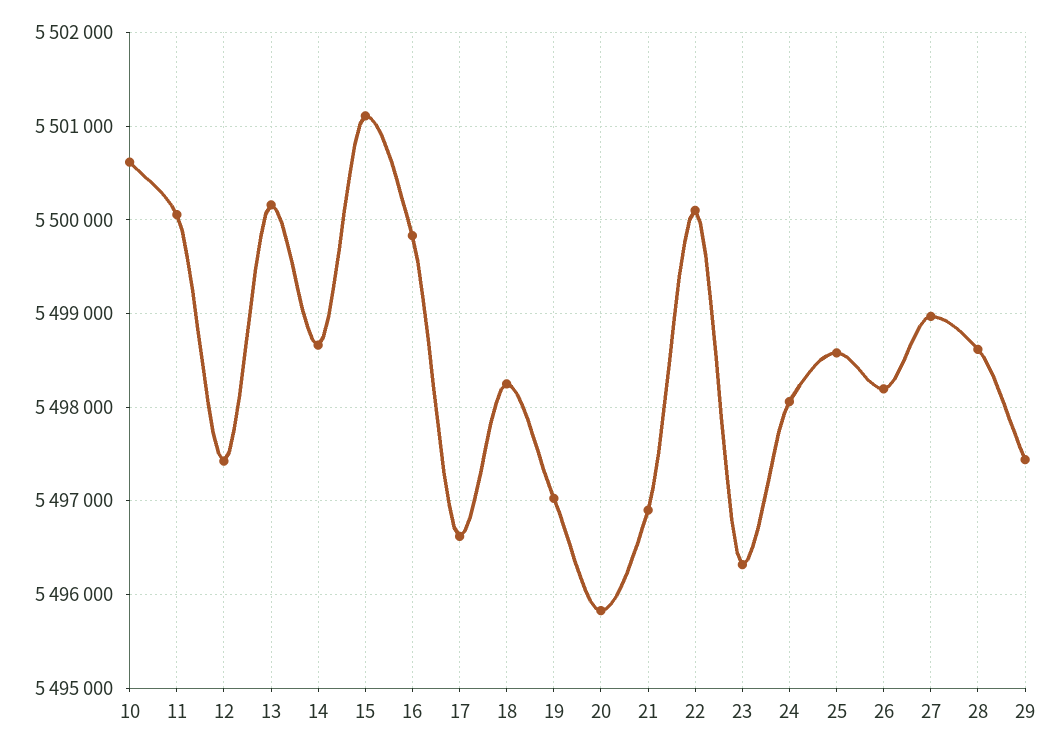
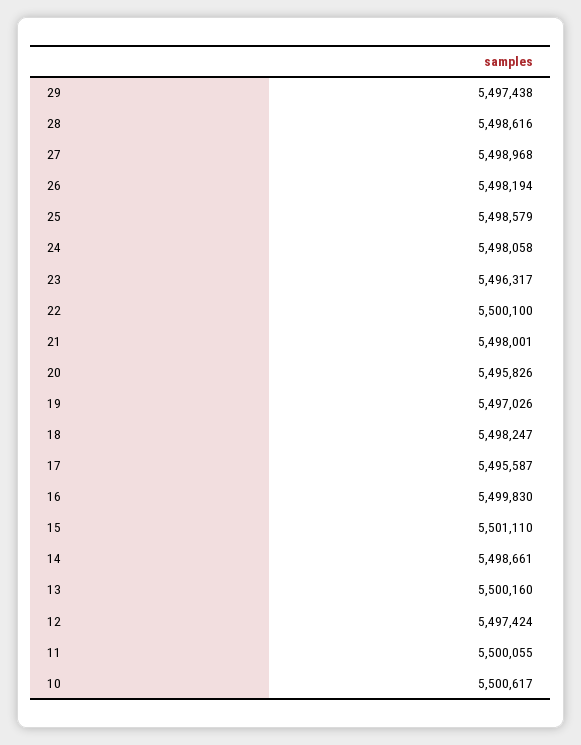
  {
    "10": 5500617,
    "11": 5500055,
    "12": 5497424,
    "13": 5500160,
    "14": 5498661,
    "15": 5501110,
    "16": 5499830,
-   "17": 5496600,
+   "17": 5495587,
    "18": 5498247,
    "19": 5497026,
    "20": 5495826,
-   "21": 5496900,
+   "21": 5498001,
    "22": 5500100,
    "23": 5496317,
    "24": 5498058,
    "25": 5498579,
    "26": 5498194,
    "27": 5498968,
    "28": 5498616,
    "29": 5497438
  }

